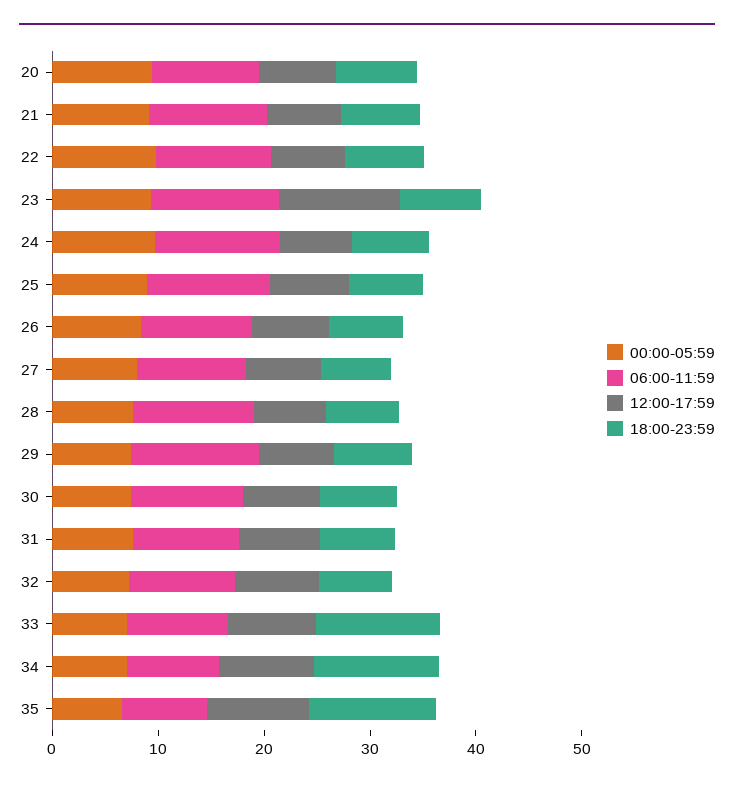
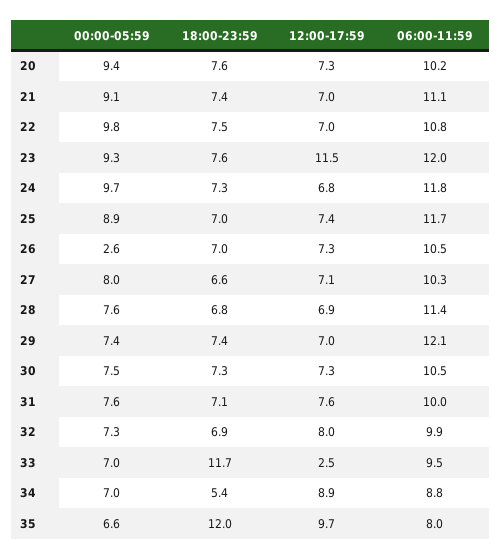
  {
    "00:00-05:59": {
      "20": 9.4,
      "21": 9.1,
      "22": 9.8,
      "23": 9.3,
      "24": 9.7,
      "25": 8.9,
-     "26": 8,
+     "26": 2.6,
      "27": 8,
      "28": 7.6,
      "29": 7.4,
      "30": 7.5,
      "31": 7.6,
      "32": 7.3,
      "33": 7,
      "34": 7,
      "35": 6.6
    },
    "06:00-11:59": {
      "20": 10.2,
      "21": 11.1,
      "22": 10.8,
      "23": 12,
      "24": 11.8,
      "25": 11.7,
      "26": 10.5,
      "27": 10.3,
      "28": 11.4,
      "29": 12.1,
      "30": 10.5,
      "31": 10,
      "32": 9.9,
      "33": 9.5,
      "34": 8.8,
      "35": 8
    },
    "12:00-17:59": {
      "20": 7.3,
      "21": 7,
      "22": 7,
      "23": 11.5,
      "24": 6.8,
      "25": 7.4,
      "26": 7.3,
      "27": 7.1,
      "28": 6.9,
      "29": 7,
      "30": 7.3,
      "31": 7.6,
      "32": 8,
-     "33": 8,
+     "33": 2.5,
      "34": 8.9,
      "35": 9.7
    },
    "18:00-23:59": {
      "20": 7.6,
      "21": 7.4,
      "22": 7.5,
      "23": 7.6,
      "24": 7.3,
      "25": 7,
      "26": 7,
      "27": 6.6,
      "28": 6.8,
      "29": 7.4,
      "30": 7.3,
      "31": 7.1,
      "32": 6.9,
      "33": 11.7,
-     "34": 12,
+     "34": 5.4,
      "35": 12
    }
  }

